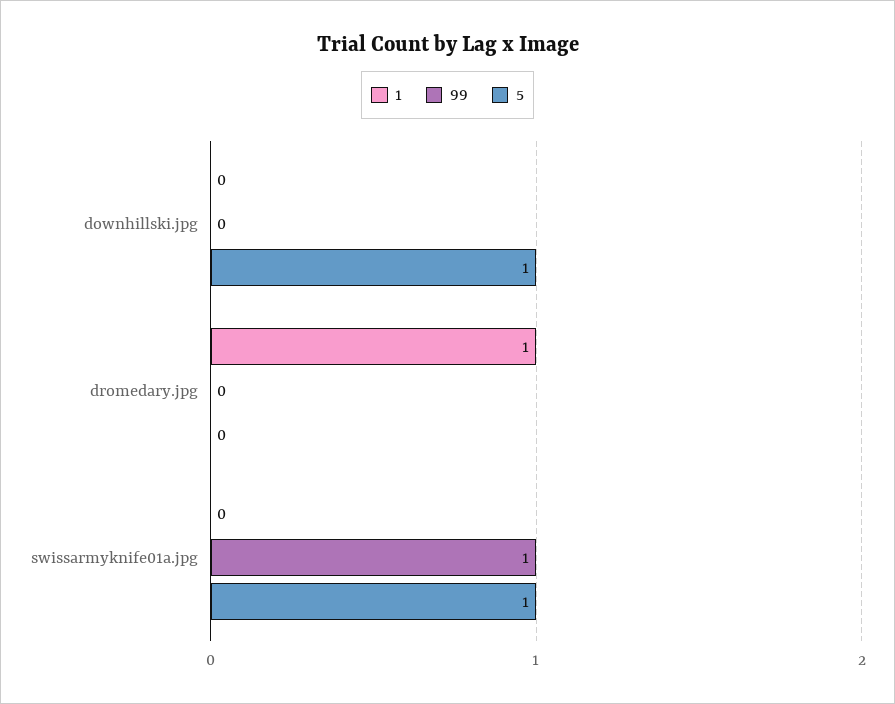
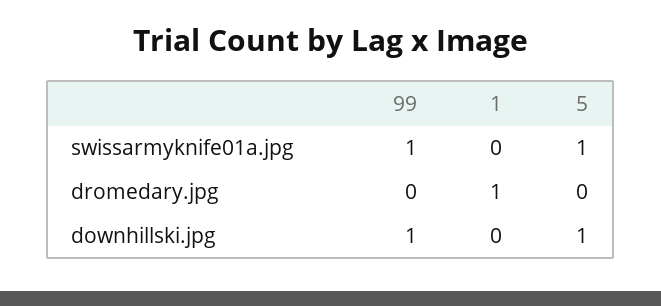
  {
    "1": {
      "downhillski.jpg": 0,
      "dromedary.jpg": 1,
      "swissarmyknife01a.jpg": 0
    },
    "99": {
-     "downhillski.jpg": 0,
+     "downhillski.jpg": 1,
      "dromedary.jpg": 0,
      "swissarmyknife01a.jpg": 1
    },
    "5": {
      "downhillski.jpg": 1,
      "dromedary.jpg": 0,
      "swissarmyknife01a.jpg": 1
    }
  }

